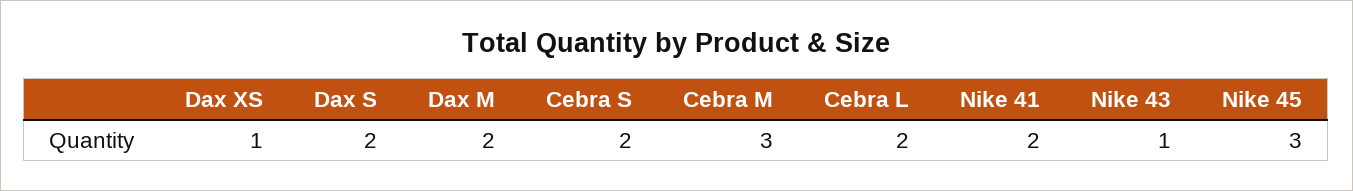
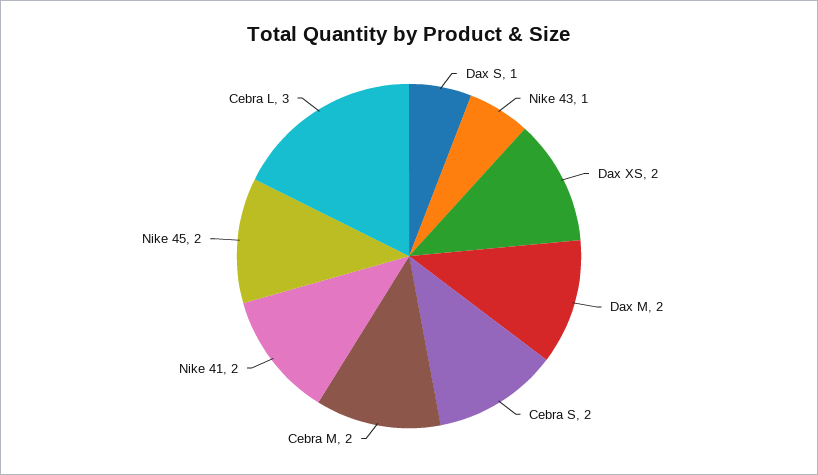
  {
-   "Dax XS": 1,
+   "Dax XS": 2,
-   "Dax S": 2,
+   "Dax S": 1,
    "Dax M": 2,
    "Cebra S": 2,
-   "Cebra M": 3,
+   "Cebra M": 2,
-   "Cebra L": 2,
+   "Cebra L": 3,
    "Nike 41": 2,
    "Nike 43": 1,
-   "Nike 45": 3
+   "Nike 45": 2
  }

